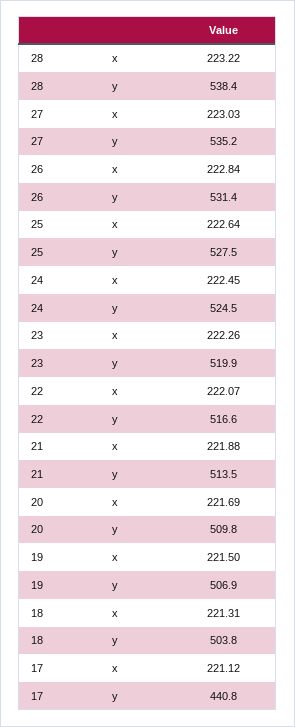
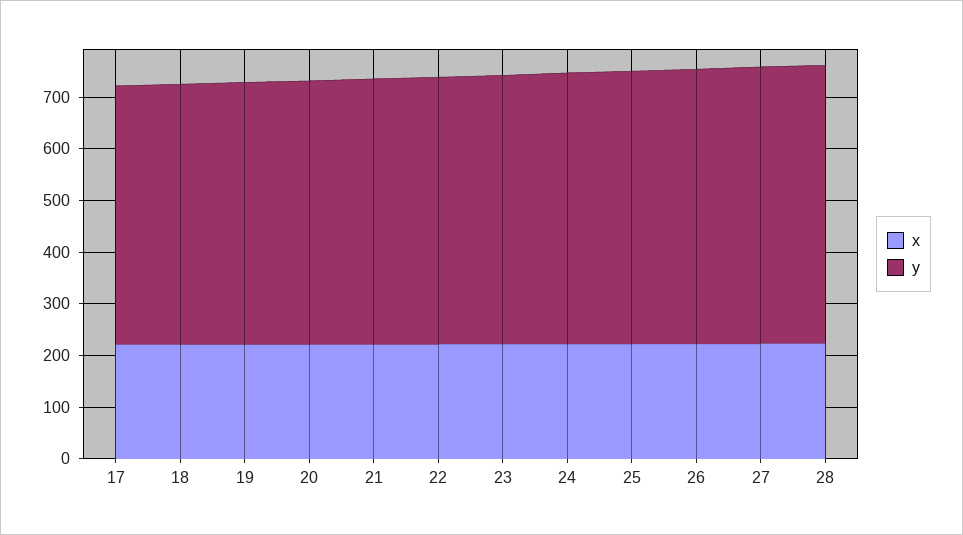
  {
    "x": {
      "28": 223.22,
      "27": 223.03,
      "26": 222.84,
      "25": 222.64,
      "24": 222.45,
      "23": 222.26,
      "22": 222.07,
      "21": 221.88,
      "20": 221.69,
      "19": 221.5,
      "18": 221.31,
      "17": 221.12
    },
    "y": {
      "28": 538.4,
      "27": 535.2,
      "26": 531.4,
      "25": 527.5,
      "24": 524.5,
      "23": 519.9,
      "22": 516.6,
      "21": 513.5,
      "20": 509.8,
      "19": 506.9,
      "18": 503.8,
-     "17": 440.8
+     "17": 500
    }
  }

